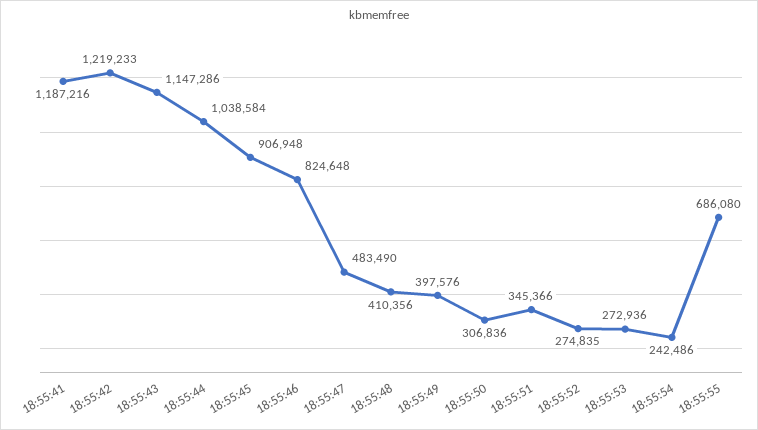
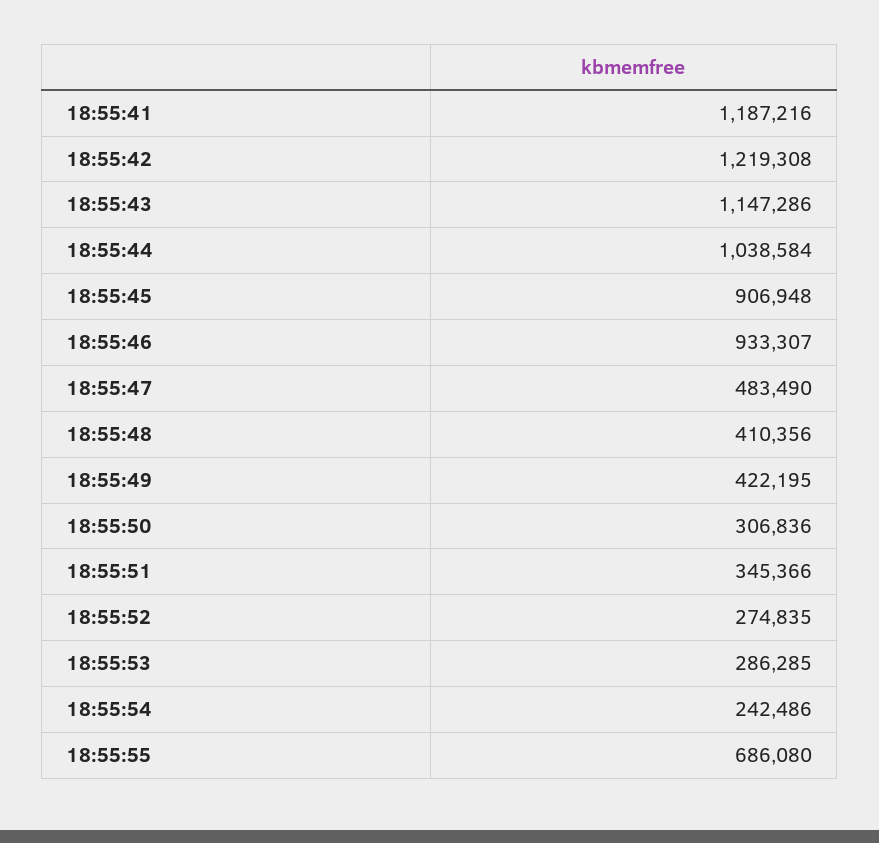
  {
    "18:55:41": 1187216,
-   "18:55:42": 1219233,
+   "18:55:42": 1219308,
    "18:55:43": 1147286,
    "18:55:44": 1038584,
    "18:55:45": 906948,
-   "18:55:46": 824648,
+   "18:55:46": 933307,
    "18:55:47": 483490,
    "18:55:48": 410356,
-   "18:55:49": 397576,
+   "18:55:49": 422195,
    "18:55:50": 306836,
    "18:55:51": 345366,
    "18:55:52": 274835,
-   "18:55:53": 272936,
+   "18:55:53": 286285,
    "18:55:54": 242486,
    "18:55:55": 686080
  }

